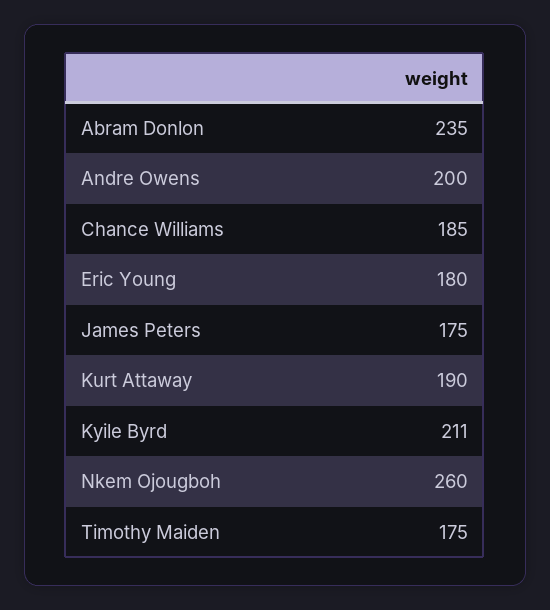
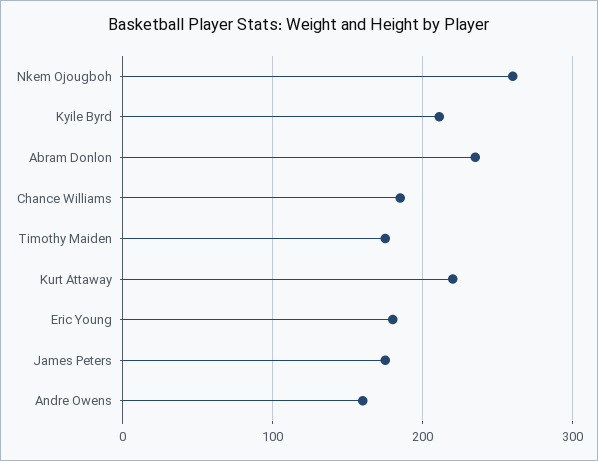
  {
    "Abram Donlon": 235,
-   "Andre Owens": 200,
+   "Andre Owens": 160,
    "Chance Williams": 185,
    "Eric Young": 180,
    "James Peters": 175,
-   "Kurt Attaway": 190,
+   "Kurt Attaway": 220,
    "Kyile Byrd": 211,
    "Nkem Ojougboh": 260,
    "Timothy Maiden": 175
  }

